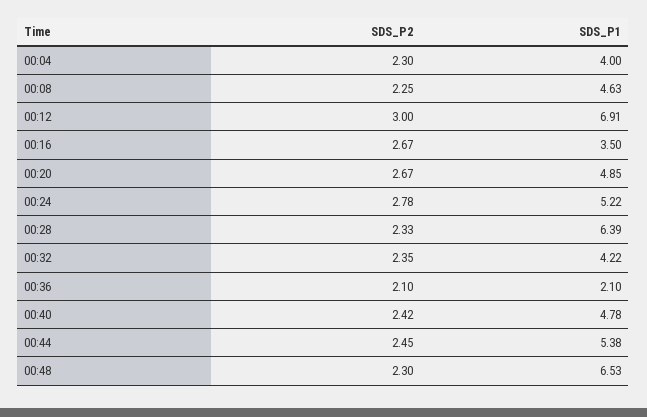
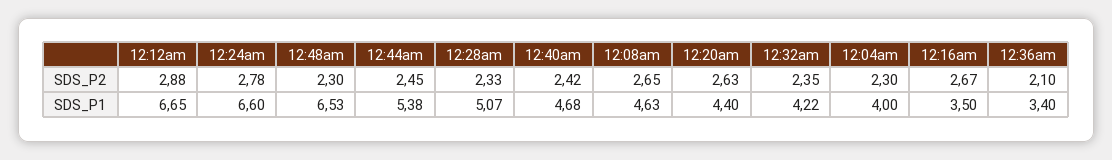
  {
    "SDS_P2": {
      "00:04": 2.3,
-     "00:08": 2.25,
+     "00:08": 2.65,
-     "00:12": 3,
+     "00:12": 2.88,
      "00:16": 2.67,
-     "00:20": 2.67,
+     "00:20": 2.63,
      "00:24": 2.78,
      "00:28": 2.33,
      "00:32": 2.35,
      "00:36": 2.1,
      "00:40": 2.42,
      "00:44": 2.45,
      "00:48": 2.3
    },
    "SDS_P1": {
      "00:04": 4,
      "00:08": 4.63,
-     "00:12": 6.91,
+     "00:12": 6.65,
      "00:16": 3.5,
-     "00:20": 4.85,
+     "00:20": 4.4,
-     "00:24": 5.22,
+     "00:24": 6.6,
-     "00:28": 6.39,
+     "00:28": 5.07,
      "00:32": 4.22,
-     "00:36": 2.1,
+     "00:36": 3.4,
-     "00:40": 4.78,
+     "00:40": 4.68,
      "00:44": 5.38,
      "00:48": 6.53
    }
  }

